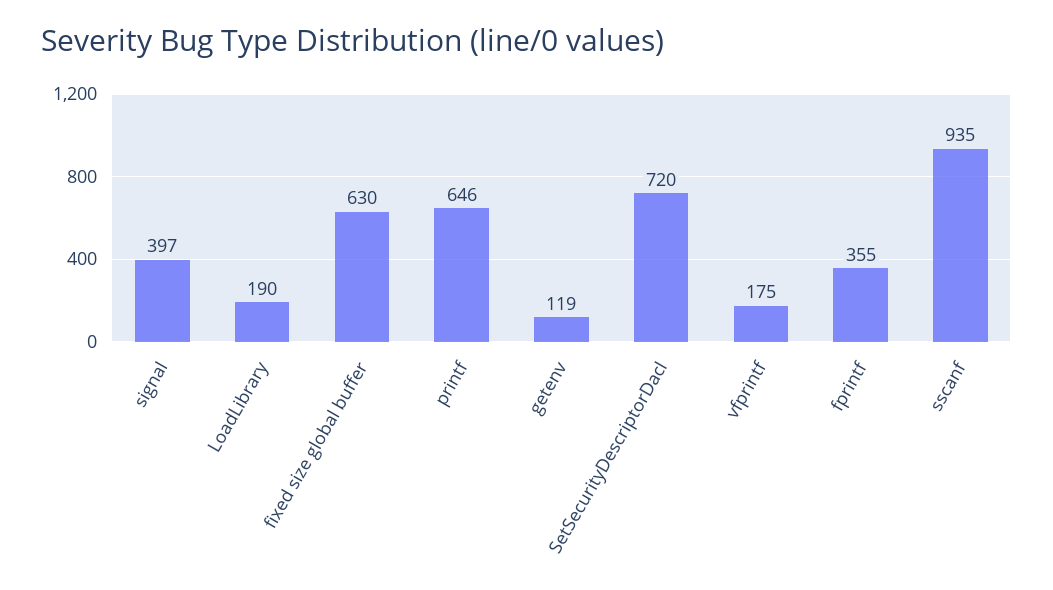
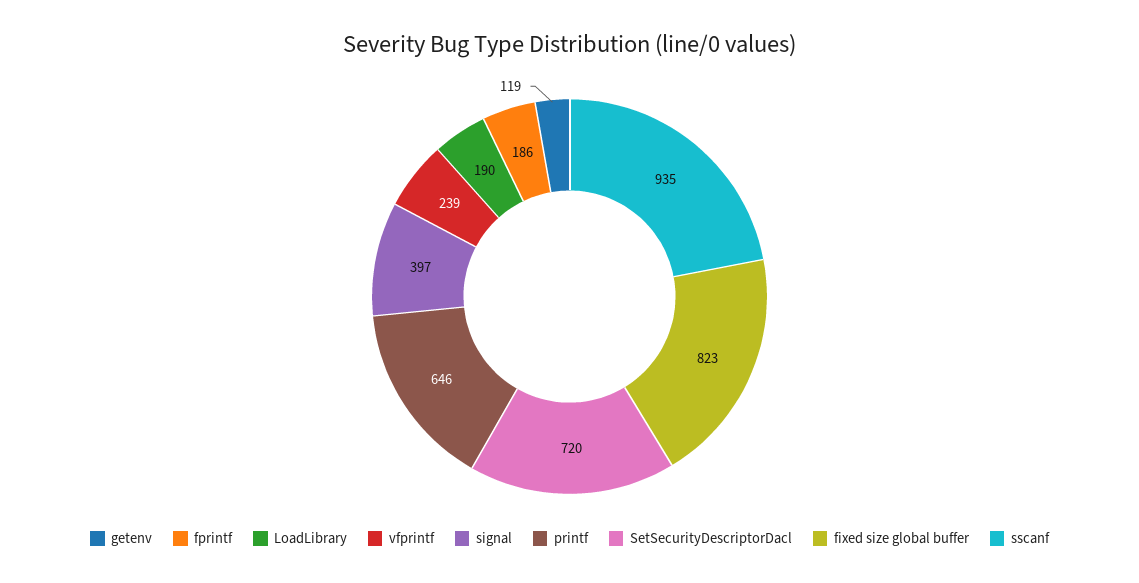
  {
    "signal": 397,
    "LoadLibrary": 190,
-   "fixed size global buffer": 630,
+   "fixed size global buffer": 823,
    "printf": 646,
    "getenv": 119,
    "SetSecurityDescriptorDacl": 720,
-   "vfprintf": 175,
+   "vfprintf": 239,
-   "fprintf": 355,
+   "fprintf": 186,
    "sscanf": 935
  }

